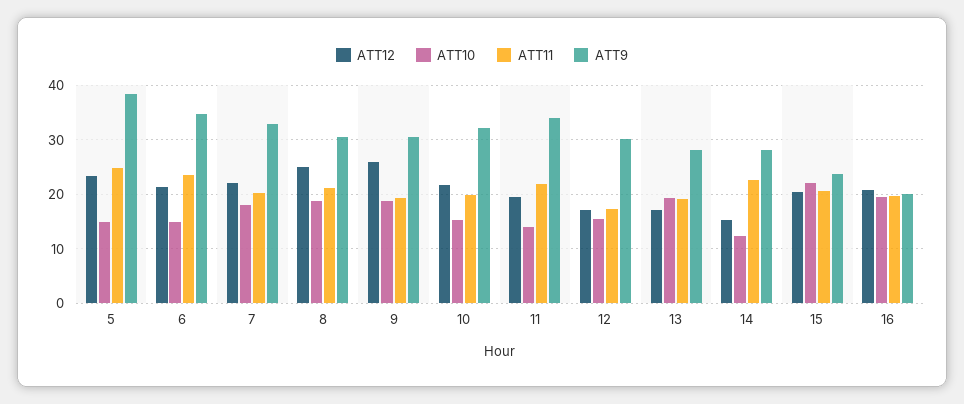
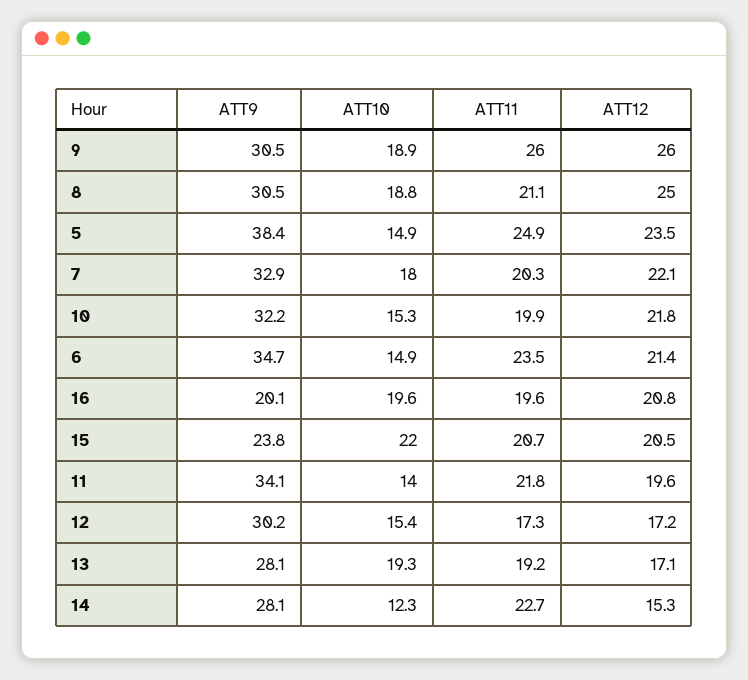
  {
    "ATT12": {
      "5": 23.5,
      "6": 21.4,
      "7": 22.1,
      "8": 25,
      "9": 26,
      "10": 21.8,
      "11": 19.6,
      "12": 17.2,
      "13": 17.1,
      "14": 15.3,
      "15": 20.5,
      "16": 20.8
    },
    "ATT10": {
      "5": 14.9,
      "6": 14.9,
      "7": 18,
      "8": 18.8,
      "9": 18.9,
      "10": 15.3,
      "11": 14,
      "12": 15.4,
      "13": 19.3,
      "14": 12.3,
      "15": 22,
      "16": 19.6
    },
    "ATT11": {
      "5": 24.9,
      "6": 23.5,
      "7": 20.3,
      "8": 21.1,
-     "9": 20,
+     "9": 26,
      "10": 19.9,
      "11": 21.8,
      "12": 17.3,
      "13": 19.2,
      "14": 22.7,
      "15": 20.7,
      "16": 19.6
    },
    "ATT9": {
      "5": 38.4,
      "6": 34.7,
      "7": 32.9,
      "8": 30.5,
      "9": 30.5,
      "10": 32.2,
      "11": 34.1,
      "12": 30.2,
      "13": 28.1,
      "14": 28.1,
      "15": 23.8,
      "16": 20.1
    }
  }

